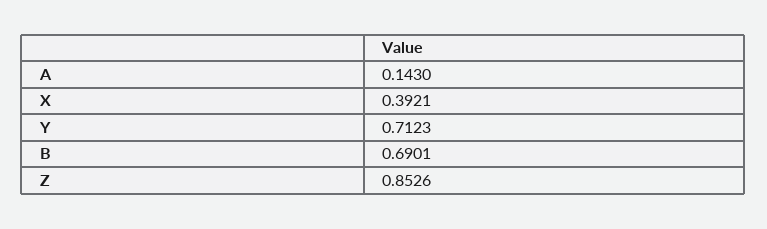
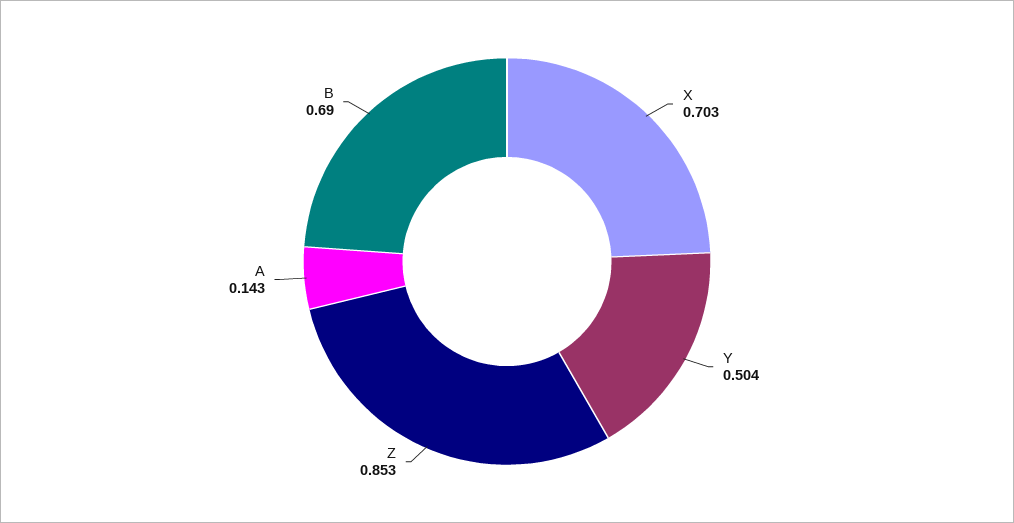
  {
    "A": 0.143,
-   "X": 0.3921,
+   "X": 0.703,
-   "Y": 0.7123,
+   "Y": 0.504,
    "B": 0.6901,
    "Z": 0.8526
  }

